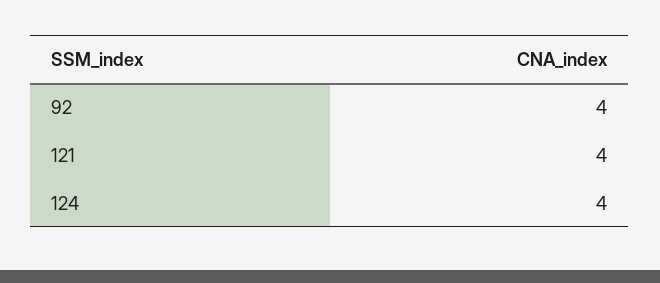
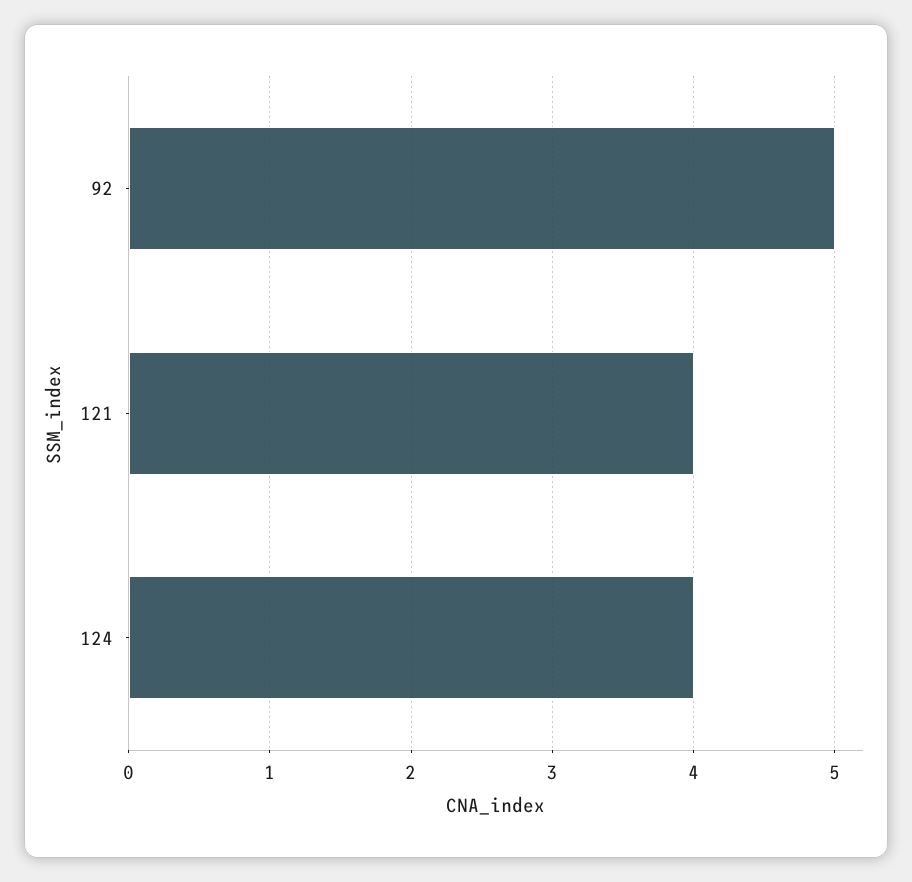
  {
-   "92": 4,
+   "92": 5,
    "121": 4,
    "124": 4
  }

